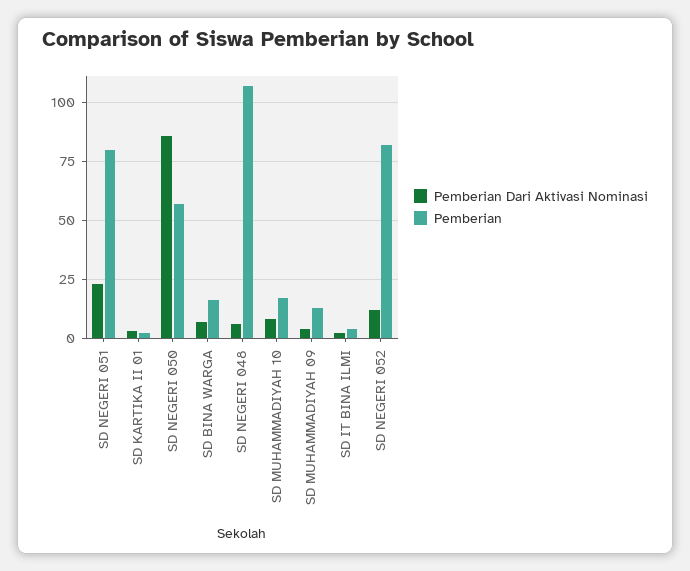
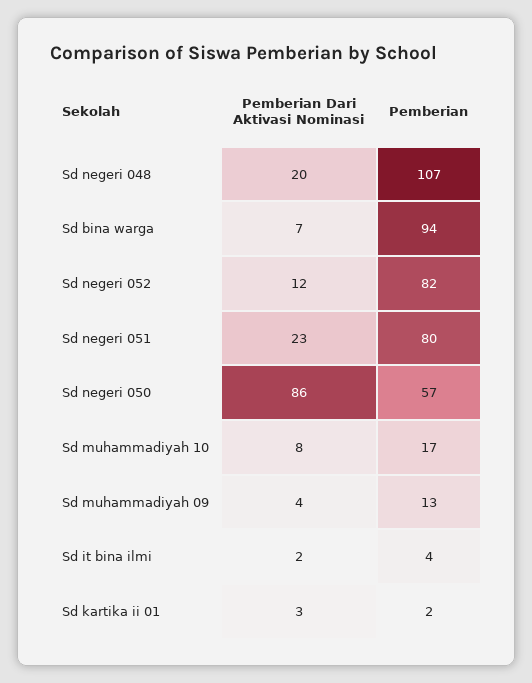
  {
    "Pemberian Dari Aktivasi Nominasi": {
      "SD NEGERI 051": 23,
      "SD KARTIKA II 01": 3,
      "SD NEGERI 050": 86,
      "SD BINA WARGA": 7,
-     "SD NEGERI 048": 5,
+     "SD NEGERI 048": 20,
      "SD MUHAMMADIYAH 10": 8,
      "SD MUHAMMADIYAH 09": 4,
      "SD IT BINA ILMI": 2,
      "SD NEGERI 052": 12
    },
    "Pemberian": {
      "SD NEGERI 051": 80,
      "SD KARTIKA II 01": 2,
      "SD NEGERI 050": 57,
-     "SD BINA WARGA": 15,
+     "SD BINA WARGA": 94,
      "SD NEGERI 048": 107,
      "SD MUHAMMADIYAH 10": 17,
      "SD MUHAMMADIYAH 09": 13,
      "SD IT BINA ILMI": 4,
      "SD NEGERI 052": 82
    }
  }

